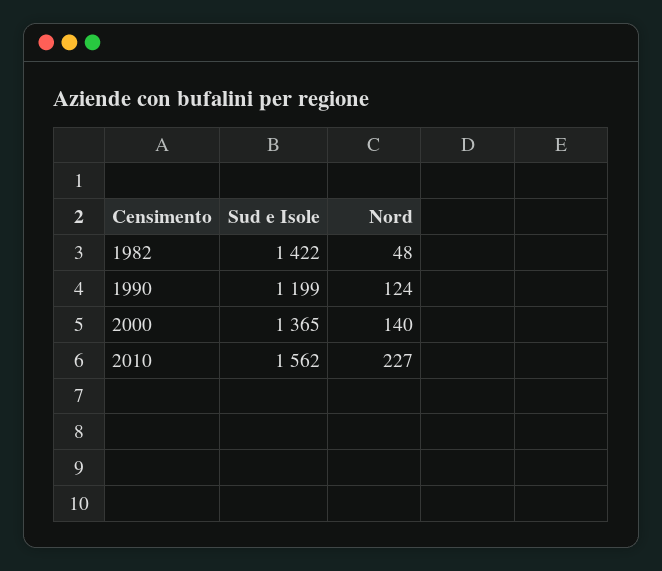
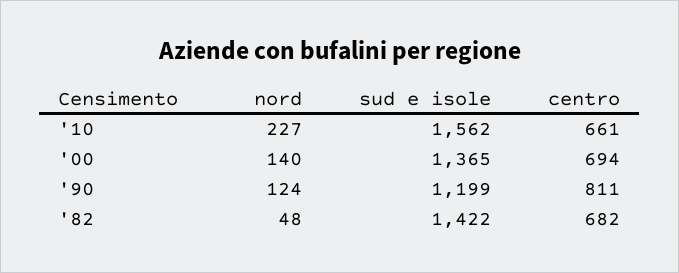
  {
    "Sud e Isole": {
      "1982": 1422,
      "1990": 1199,
      "2000": 1365,
      "2010": 1562
    },
    "Nord": {
      "1982": 48,
      "1990": 124,
      "2000": 140,
      "2010": 227
-   }
+   },
+   "centro": {
+     "2010": 661,
+     "2000": 694,
+     "1990": 811,
+     "1982": 682
+   }
  }

